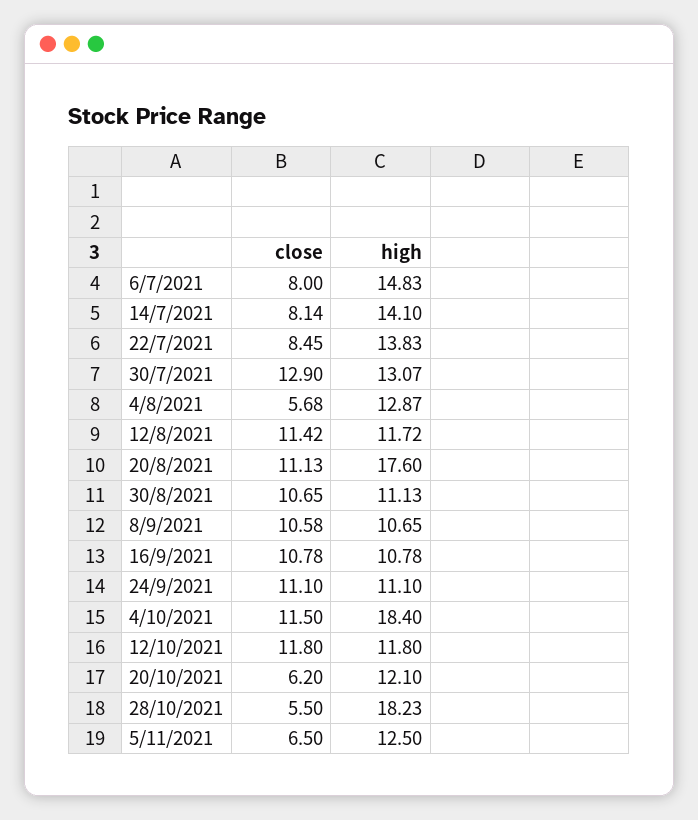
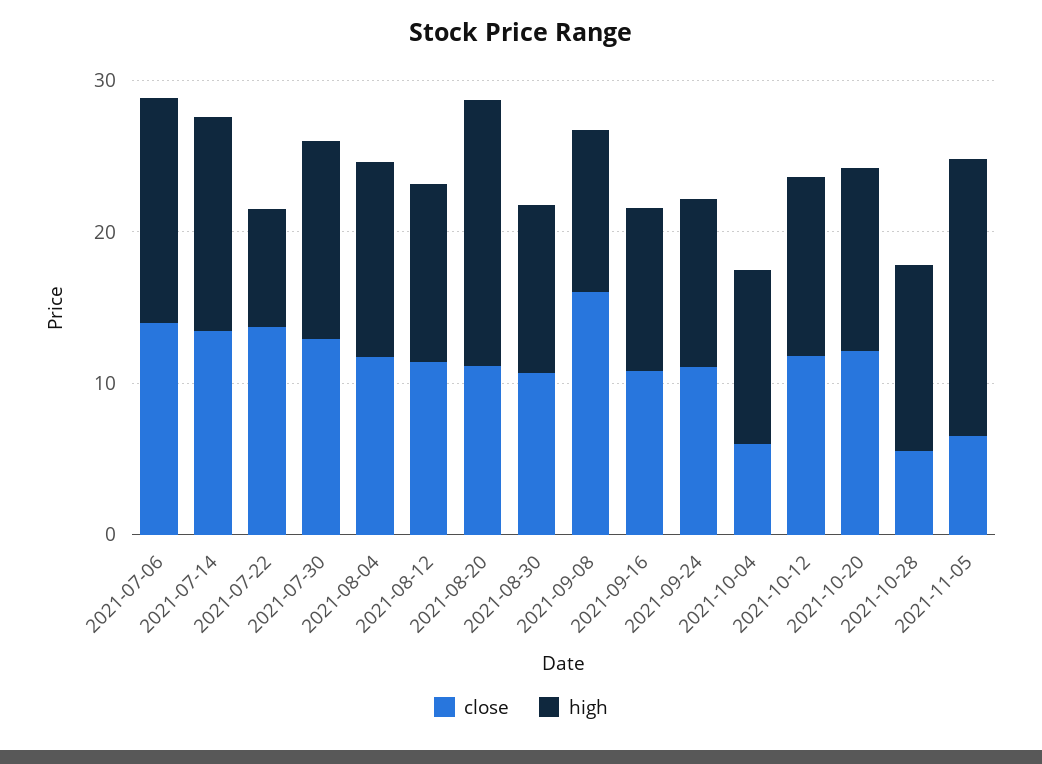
  {
    "close": {
-     "6/7/2021": 8,
+     "6/7/2021": 14,
-     "14/7/2021": 8.14,
+     "14/7/2021": 14,
-     "22/7/2021": 8.45,
+     "22/7/2021": 14,
      "30/7/2021": 12.9,
-     "4/8/2021": 5.68,
+     "4/8/2021": 12,
      "12/8/2021": 11.42,
      "20/8/2021": 11.13,
      "30/8/2021": 10.65,
-     "8/9/2021": 10.58,
+     "8/9/2021": 16,
      "16/9/2021": 10.78,
      "24/9/2021": 11.1,
-     "4/10/2021": 11.5,
+     "4/10/2021": 6,
      "12/10/2021": 11.8,
-     "20/10/2021": 6.2,
+     "20/10/2021": 12,
      "28/10/2021": 5.5,
      "5/11/2021": 6.5
    },
    "high": {
      "6/7/2021": 14.83,
      "14/7/2021": 14.1,
-     "22/7/2021": 13.83,
+     "22/7/2021": 8,
      "30/7/2021": 13.07,
      "4/8/2021": 12.87,
      "12/8/2021": 11.72,
      "20/8/2021": 17.6,
      "30/8/2021": 11.13,
      "8/9/2021": 10.65,
      "16/9/2021": 10.78,
      "24/9/2021": 11.1,
-     "4/10/2021": 18.4,
+     "4/10/2021": 12,
      "12/10/2021": 11.8,
      "20/10/2021": 12.1,
-     "28/10/2021": 18.23,
+     "28/10/2021": 12,
-     "5/11/2021": 12.5
+     "5/11/2021": 18
    }
  }

